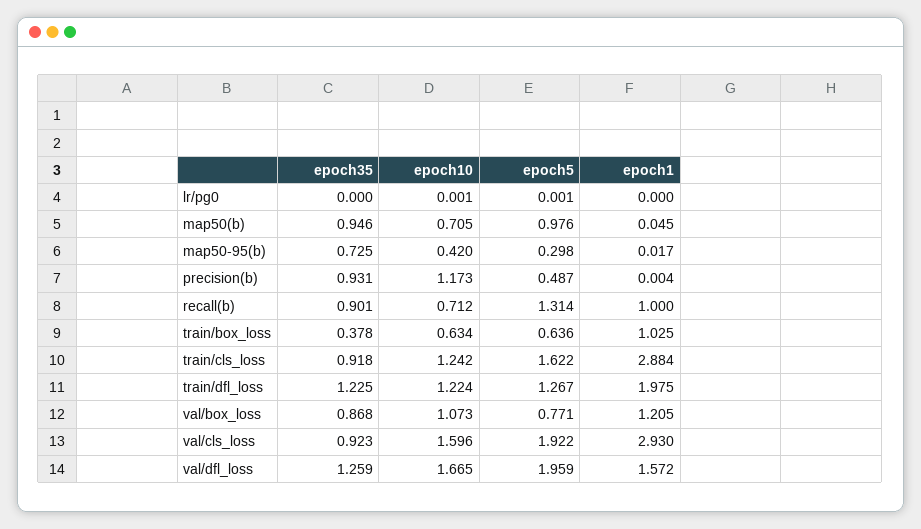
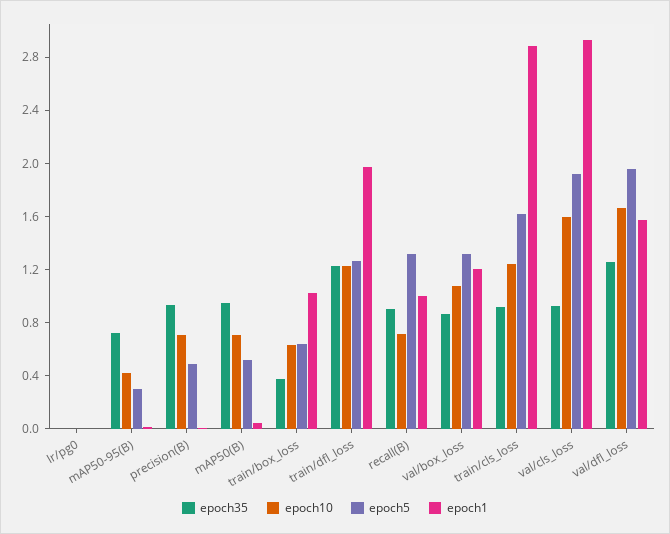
  {
    "epoch35": {
      "lr/pg0": 0,
      "map50(b)": 0.946,
      "map50-95(b)": 0.725,
      "precision(b)": 0.931,
      "recall(b)": 0.901,
      "train/box_loss": 0.378,
      "train/cls_loss": 0.918,
      "train/dfl_loss": 1.225,
      "val/box_loss": 0.868,
      "val/cls_loss": 0.923,
      "val/dfl_loss": 1.259
    },
    "epoch10": {
      "lr/pg0": 0.001,
      "map50(b)": 0.705,
      "map50-95(b)": 0.42,
-     "precision(b)": 1.173,
+     "precision(b)": 0.7,
      "recall(b)": 0.712,
      "train/box_loss": 0.634,
      "train/cls_loss": 1.242,
      "train/dfl_loss": 1.224,
      "val/box_loss": 1.073,
      "val/cls_loss": 1.596,
      "val/dfl_loss": 1.665
    },
    "epoch5": {
      "lr/pg0": 0.001,
-     "map50(b)": 0.976,
+     "map50(b)": 0.5,
      "map50-95(b)": 0.298,
      "precision(b)": 0.487,
      "recall(b)": 1.314,
      "train/box_loss": 0.636,
      "train/cls_loss": 1.622,
      "train/dfl_loss": 1.267,
-     "val/box_loss": 0.771,
+     "val/box_loss": 1.3,
      "val/cls_loss": 1.922,
      "val/dfl_loss": 1.959
    },
    "epoch1": {
      "lr/pg0": 0,
      "map50(b)": 0.045,
      "map50-95(b)": 0.017,
      "precision(b)": 0.004,
      "recall(b)": 1,
      "train/box_loss": 1.025,
      "train/cls_loss": 2.884,
      "train/dfl_loss": 1.975,
      "val/box_loss": 1.205,
      "val/cls_loss": 2.93,
      "val/dfl_loss": 1.572
    }
  }

